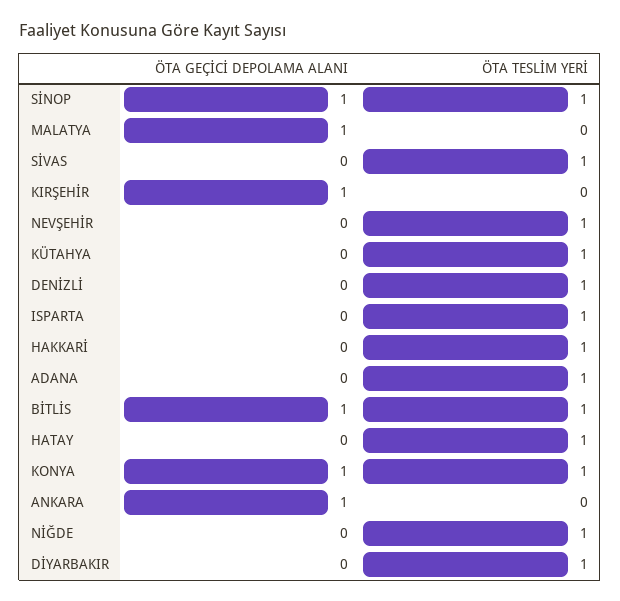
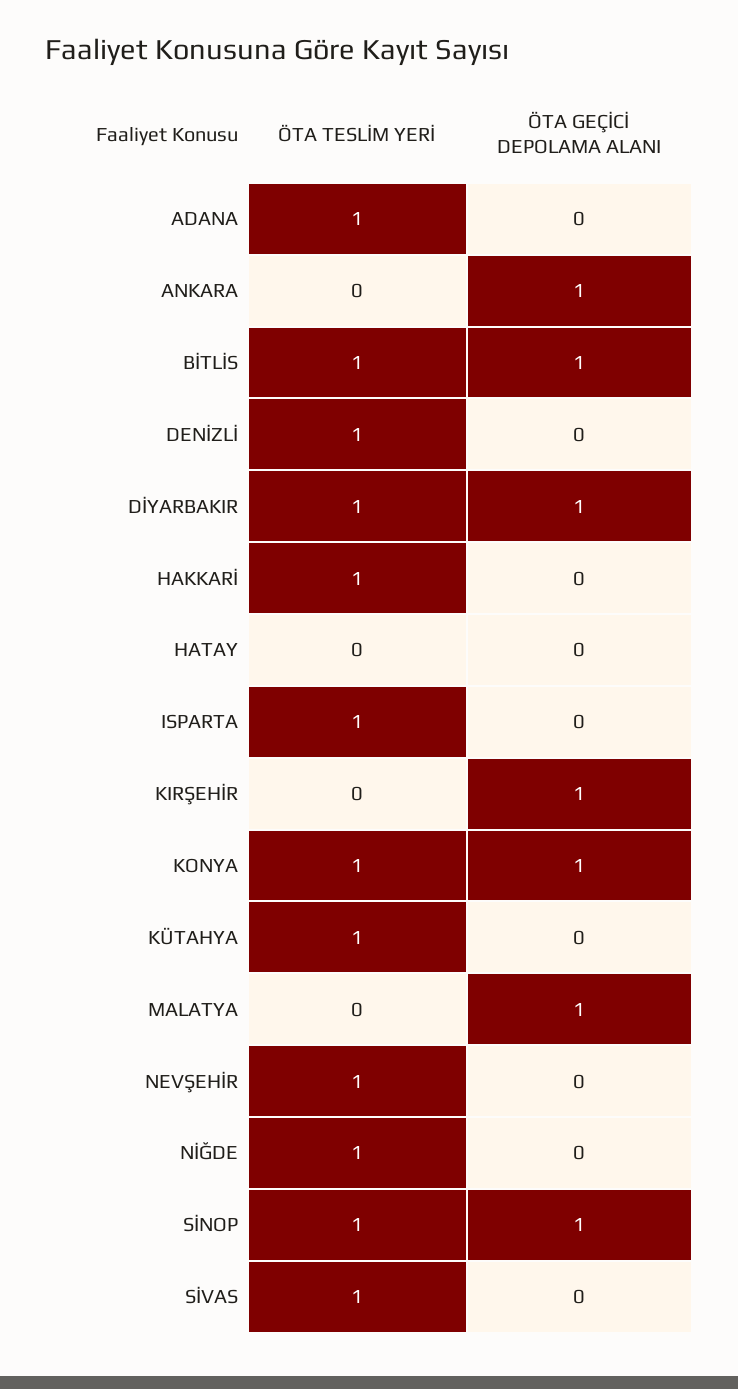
  {
    "ÖTA GEÇİCİ DEPOLAMA ALANI": {
      "SİNOP": 1,
      "MALATYA": 1,
      "SİVAS": 0,
      "KIRŞEHİR": 1,
      "NEVŞEHİR": 0,
      "KÜTAHYA": 0,
      "DENİZLİ": 0,
      "ISPARTA": 0,
      "HAKKARİ": 0,
      "ADANA": 0,
      "BİTLİS": 1,
      "HATAY": 0,
      "KONYA": 1,
      "ANKARA": 1,
      "NİĞDE": 0,
-     "DİYARBAKIR": 0
+     "DİYARBAKIR": 1
    },
    "ÖTA TESLİM YERİ": {
      "SİNOP": 1,
      "MALATYA": 0,
      "SİVAS": 1,
      "KIRŞEHİR": 0,
      "NEVŞEHİR": 1,
      "KÜTAHYA": 1,
      "DENİZLİ": 1,
      "ISPARTA": 1,
      "HAKKARİ": 1,
      "ADANA": 1,
      "BİTLİS": 1,
-     "HATAY": 1,
+     "HATAY": 0,
      "KONYA": 1,
      "ANKARA": 0,
      "NİĞDE": 1,
      "DİYARBAKIR": 1
    }
  }

